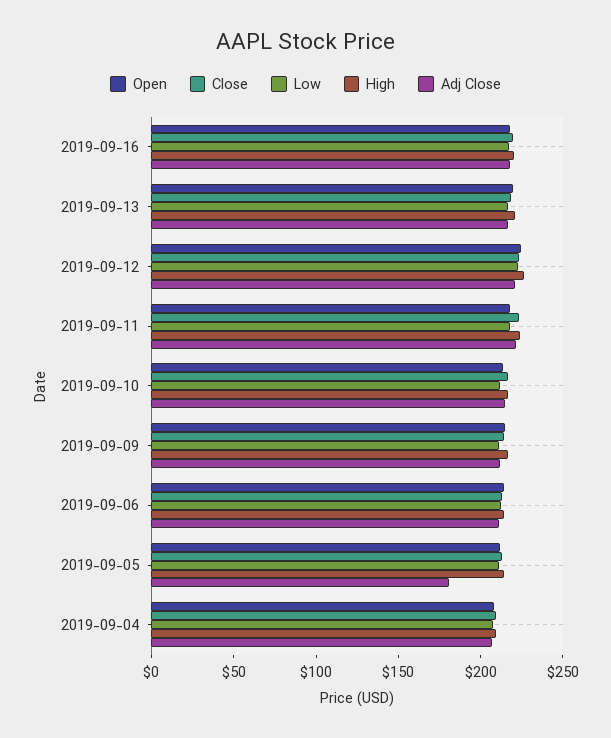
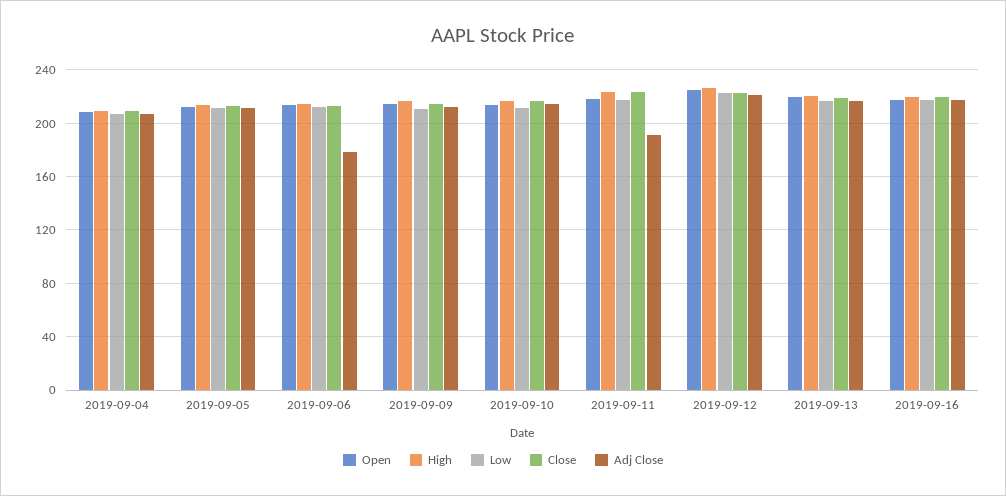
  {
    "Open": {
      "2019-09-16": 220,
      "2019-09-13": 220,
      "2019-09-12": 225,
      "2019-09-11": 220,
      "2019-09-10": 215,
      "2019-09-09": 215,
      "2019-09-06": 215,
      "2019-09-05": 210,
      "2019-09-04": 210
    },
    "Close": {
      "2019-09-16": 220,
      "2019-09-13": 220,
      "2019-09-12": 225,
      "2019-09-11": 225,
      "2019-09-10": 215,
      "2019-09-09": 215,
      "2019-09-06": 215,
      "2019-09-05": 215,
      "2019-09-04": 210
    },
    "Low": {
      "2019-09-16": 220,
      "2019-09-13": 215,
      "2019-09-12": 225,
      "2019-09-11": 220,
      "2019-09-10": 210,
      "2019-09-09": 210,
      "2019-09-06": 215,
      "2019-09-05": 210,
      "2019-09-04": 205
    },
    "High": {
      "2019-09-16": 220,
      "2019-09-13": 220,
      "2019-09-12": 225,
      "2019-09-11": 225,
      "2019-09-10": 215,
      "2019-09-09": 215,
      "2019-09-06": 215,
      "2019-09-05": 215,
      "2019-09-04": 210
    },
    "Adj Close": {
      "2019-09-16": 220,
      "2019-09-13": 215,
      "2019-09-12": 220,
-     "2019-09-11": 220,
+     "2019-09-11": 190,
      "2019-09-10": 215,
      "2019-09-09": 210,
-     "2019-09-06": 210,
+     "2019-09-06": 180,
-     "2019-09-05": 180,
+     "2019-09-05": 210,
      "2019-09-04": 205
    }
  }

